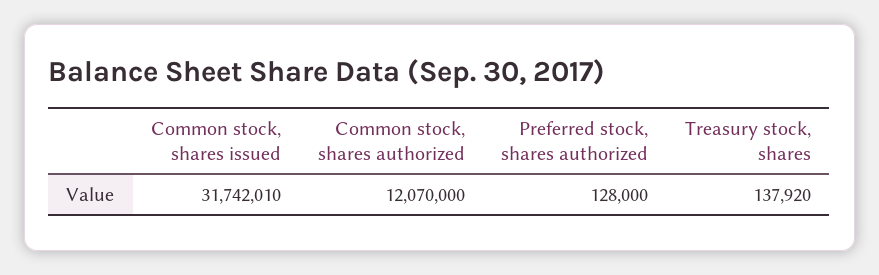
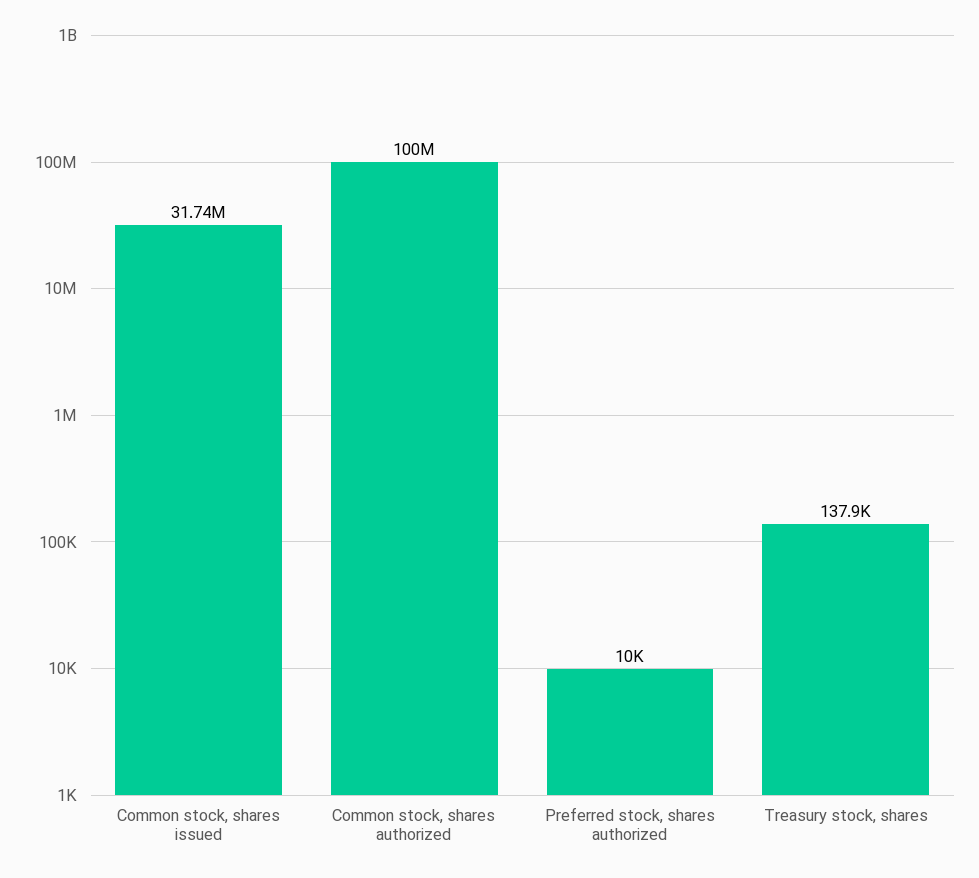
  {
    "Common stock, shares issued": 31742010,
-   "Common stock, shares authorized": 12070000,
+   "Common stock, shares authorized": 100000000,
-   "Preferred stock, shares authorized": 128000,
+   "Preferred stock, shares authorized": 10000,
    "Treasury stock, shares": 137920
  }

